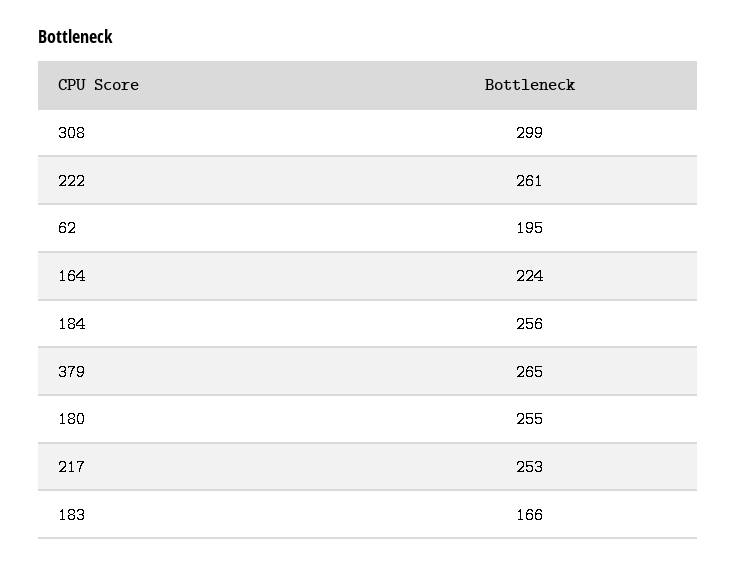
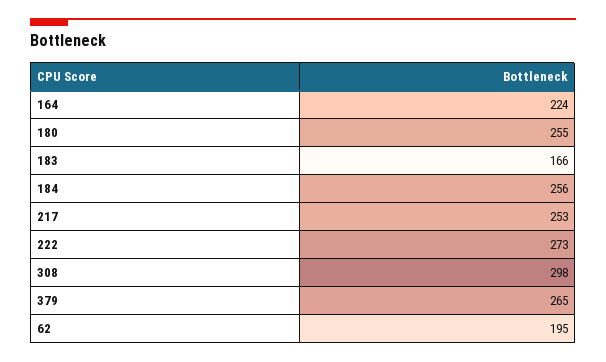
  {
-   "308": 299,
+   "308": 298,
-   "222": 261,
+   "222": 273,
    "62": 195,
    "164": 224,
    "184": 256,
    "379": 265,
    "180": 255,
    "217": 253,
    "183": 166
  }

